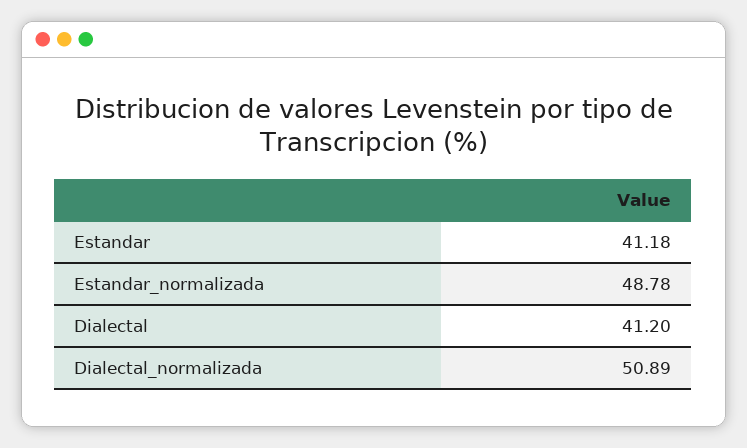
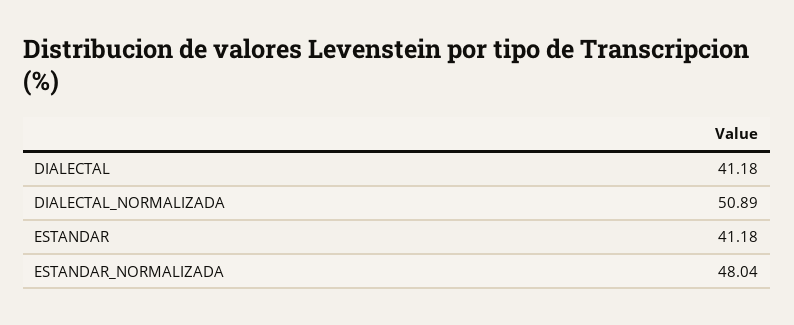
  {
    "Estandar": 41.18,
-   "Estandar_normalizada": 48.78,
+   "Estandar_normalizada": 48.04,
-   "Dialectal": 41.2,
+   "Dialectal": 41.18,
    "Dialectal_normalizada": 50.89
  }

